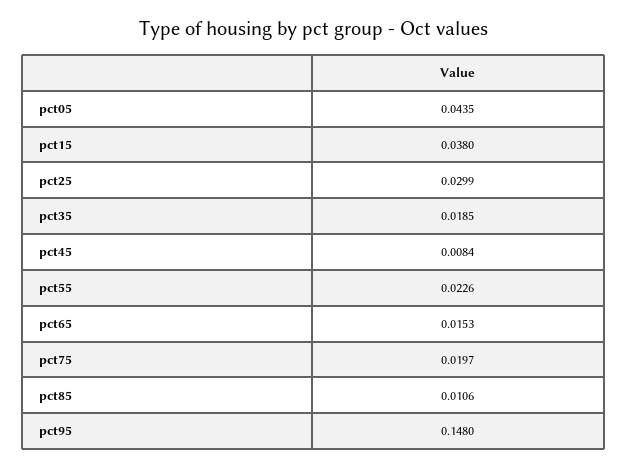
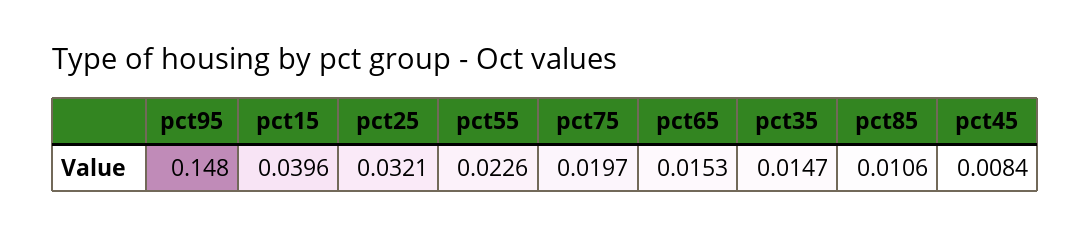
  {
-   "pct05": 0.0435,
-   "pct15": 0.038,
+   "pct15": 0.0396,
-   "pct25": 0.0299,
+   "pct25": 0.0321,
-   "pct35": 0.0185,
+   "pct35": 0.0147,
    "pct45": 0.0084,
    "pct55": 0.0226,
    "pct65": 0.0153,
    "pct75": 0.0197,
    "pct85": 0.0106,
    "pct95": 0.148
  }

